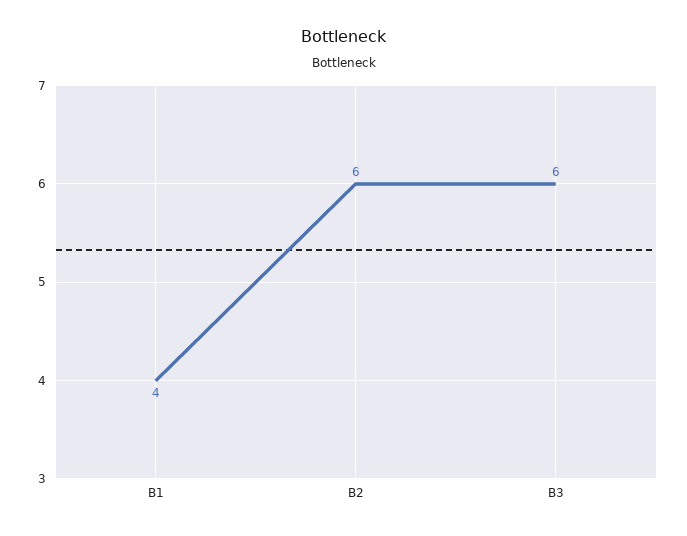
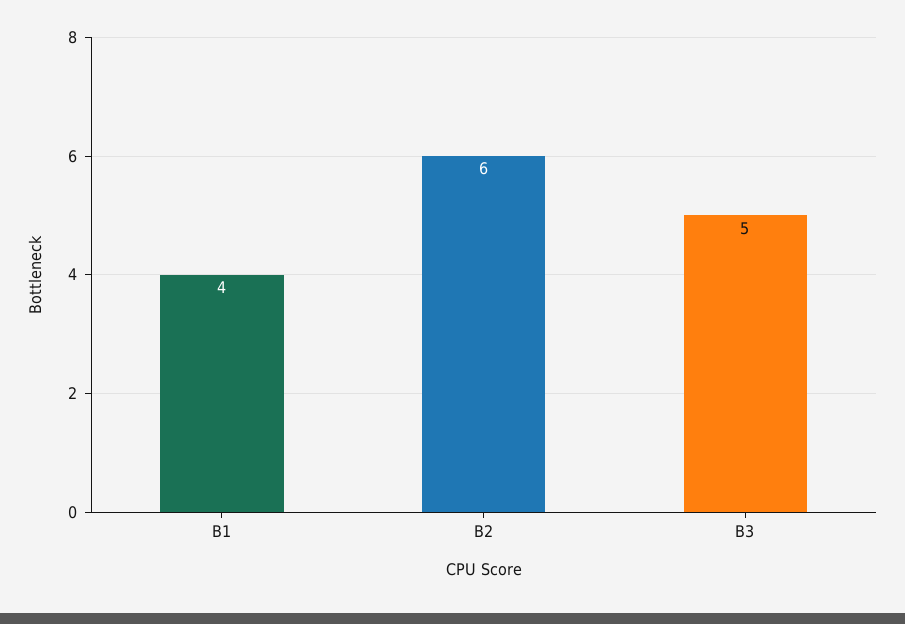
  {
    "B1": 4,
    "B2": 6,
-   "B3": 6
+   "B3": 5
  }

